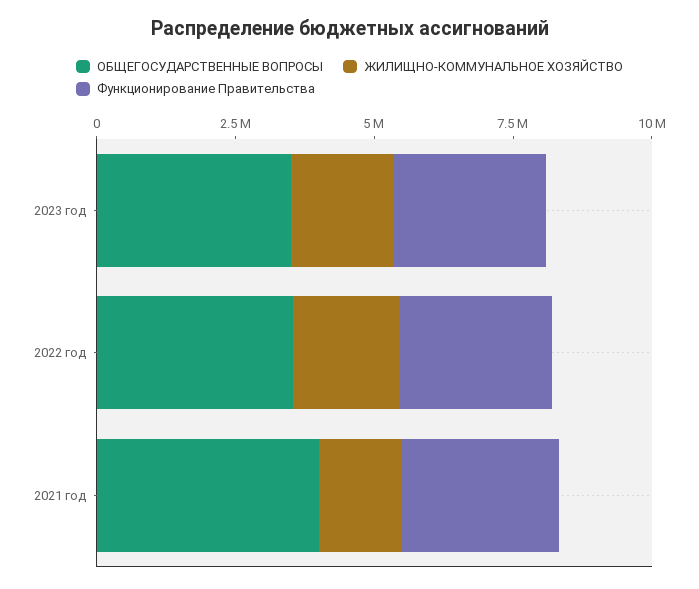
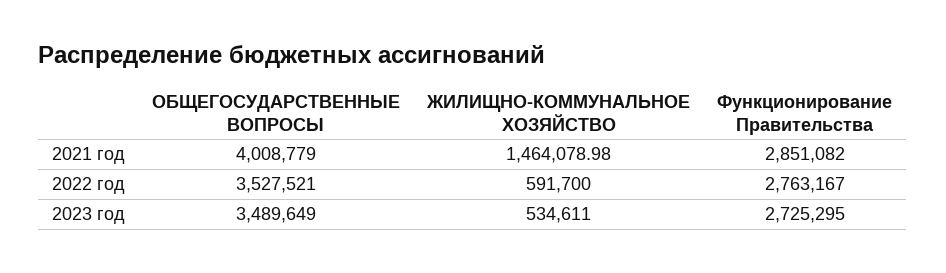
  {
    "ОБЩЕГОСУДАРСТВЕННЫЕ ВОПРОСЫ": {
      "2023 год": 3489649,
      "2022 год": 3527521,
      "2021 год": 4008779
    },
    "ЖИЛИЩНО-КОММУНАЛЬНОЕ ХОЗЯЙСТВО": {
-     "2023 год": 2000000,
+     "2023 год": 534611,
-     "2022 год": 2000000,
+     "2022 год": 591700,
      "2021 год": 1464078.98
    },
    "Функционирование Правительства": {
      "2023 год": 2725295,
      "2022 год": 2763167,
      "2021 год": 2851082
    }
  }

